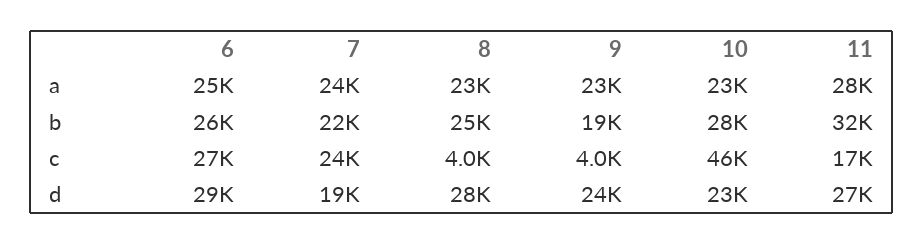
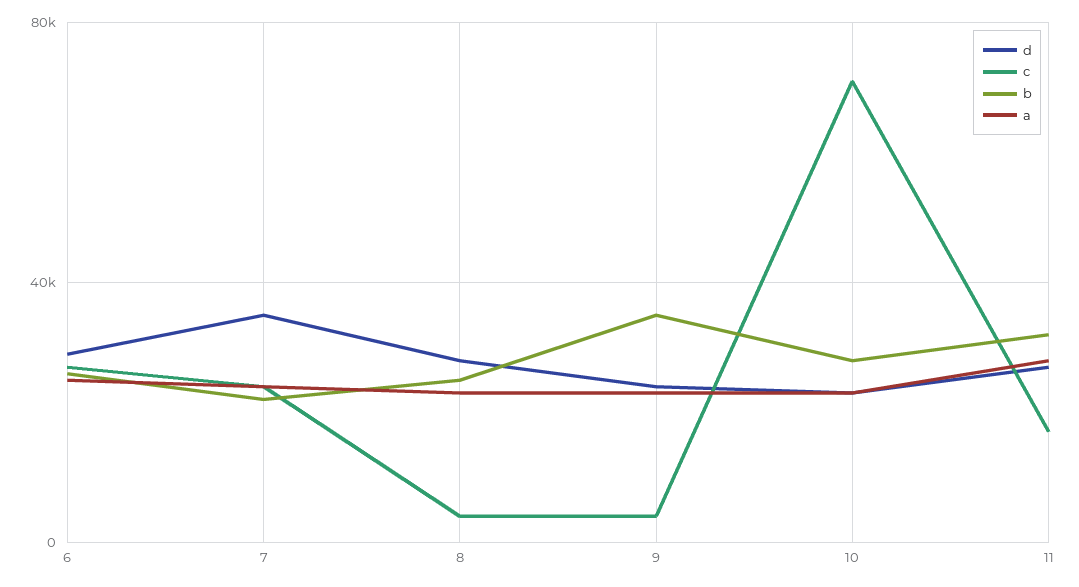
  {
    "a": {
      "6": 25000,
      "7": 24000,
      "8": 23000,
      "9": 23000,
      "10": 23000,
      "11": 28000
    },
    "b": {
      "6": 26000,
      "7": 22000,
      "8": 25000,
-     "9": 19000,
+     "9": 35000,
      "10": 28000,
      "11": 32000
    },
    "c": {
      "6": 27000,
      "7": 24000,
      "8": 4000,
      "9": 4000,
-     "10": 46000,
+     "10": 70000,
      "11": 17000
    },
    "d": {
      "6": 29000,
-     "7": 19000,
+     "7": 35000,
      "8": 28000,
      "9": 24000,
      "10": 23000,
      "11": 27000
    }
  }

